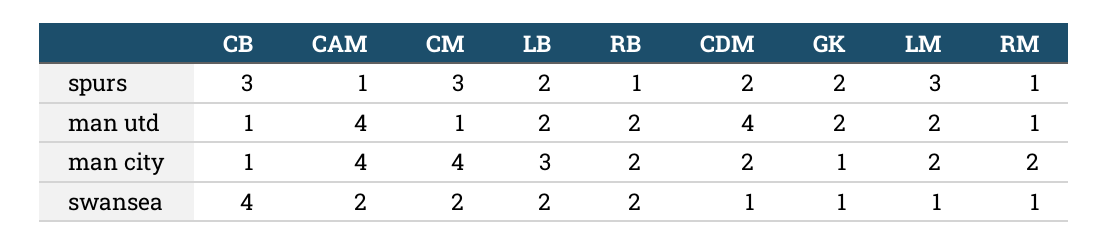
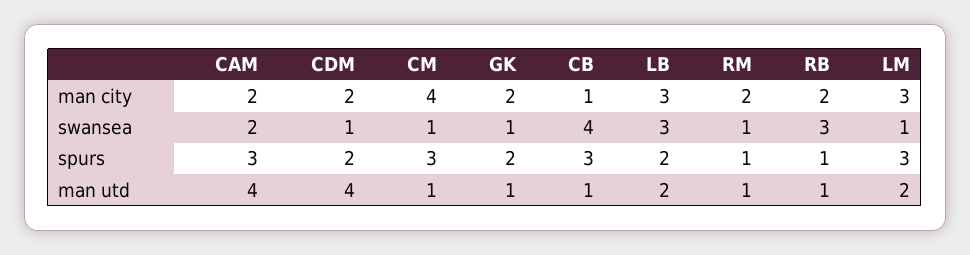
  {
    "CB": {
      "spurs": 3,
      "man utd": 1,
      "man city": 1,
      "swansea": 4
    },
    "CAM": {
-     "spurs": 1,
+     "spurs": 3,
      "man utd": 4,
-     "man city": 4,
+     "man city": 2,
      "swansea": 2
    },
    "CM": {
      "spurs": 3,
      "man utd": 1,
      "man city": 4,
-     "swansea": 2
+     "swansea": 1
    },
    "LB": {
      "spurs": 2,
      "man utd": 2,
      "man city": 3,
-     "swansea": 2
+     "swansea": 3
    },
    "RB": {
      "spurs": 1,
-     "man utd": 2,
+     "man utd": 1,
      "man city": 2,
-     "swansea": 2
+     "swansea": 3
    },
    "CDM": {
      "spurs": 2,
      "man utd": 4,
      "man city": 2,
      "swansea": 1
    },
    "GK": {
      "spurs": 2,
-     "man utd": 2,
+     "man utd": 1,
-     "man city": 1,
+     "man city": 2,
      "swansea": 1
    },
    "LM": {
      "spurs": 3,
      "man utd": 2,
-     "man city": 2,
+     "man city": 3,
      "swansea": 1
    },
    "RM": {
      "spurs": 1,
      "man utd": 1,
      "man city": 2,
      "swansea": 1
    }
  }

